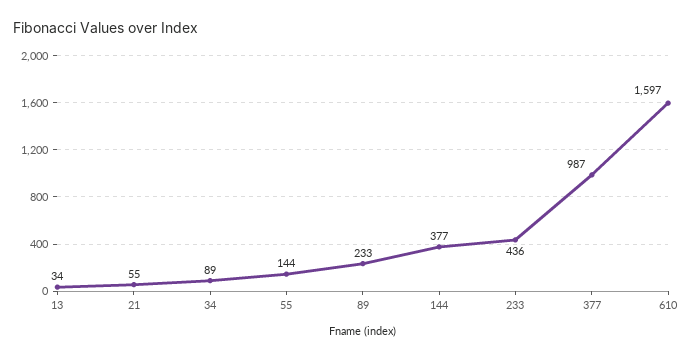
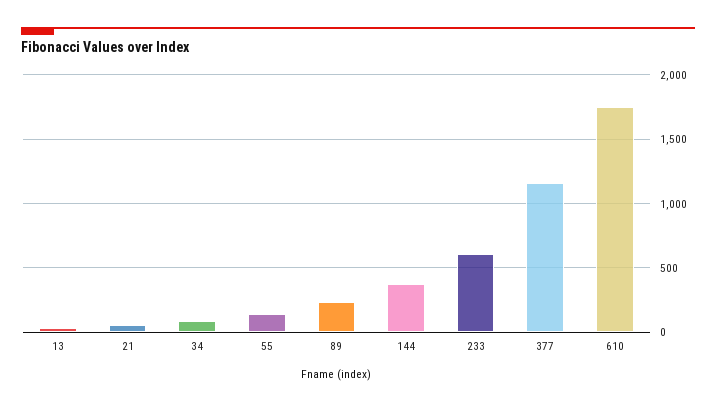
  {
    "13": 34,
    "21": 55,
    "34": 89,
    "55": 144,
    "89": 233,
    "144": 377,
-   "233": 436,
+   "233": 600,
-   "377": 987,
+   "377": 1150,
-   "610": 1597
+   "610": 1750
  }

